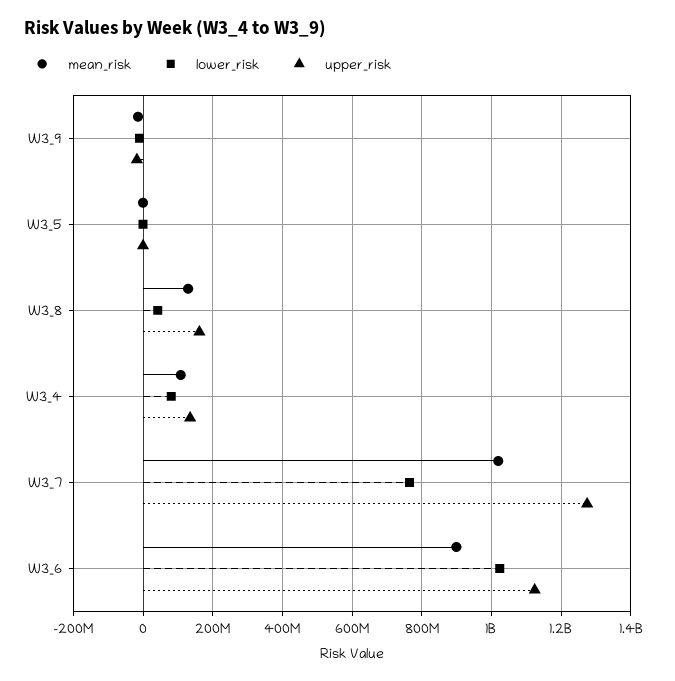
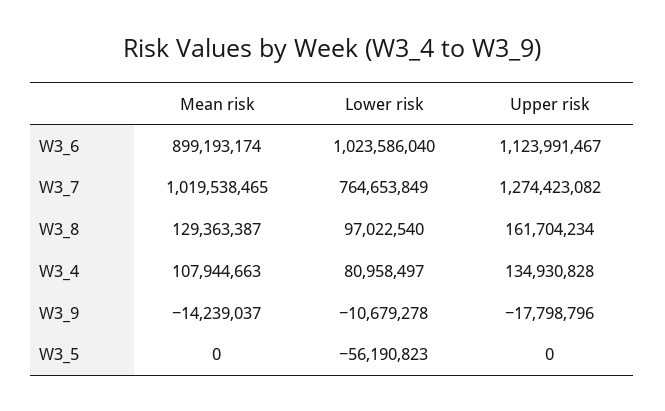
  {
    "mean_risk": {
      "W3_9": -14239037,
      "W3_5": 0,
      "W3_8": 129363387,
      "W3_4": 107944663,
      "W3_7": 1019538465,
      "W3_6": 899193174
    },
    "lower_risk": {
      "W3_9": -10679278,
-     "W3_5": 0,
+     "W3_5": -56190823,
-     "W3_8": 40000000,
+     "W3_8": 97022540,
      "W3_4": 80958497,
      "W3_7": 764653849,
      "W3_6": 1023586040
    },
    "upper_risk": {
      "W3_9": -17798796,
      "W3_5": 0,
      "W3_8": 161704234,
      "W3_4": 134930828,
      "W3_7": 1274423082,
      "W3_6": 1123991467
    }
  }

